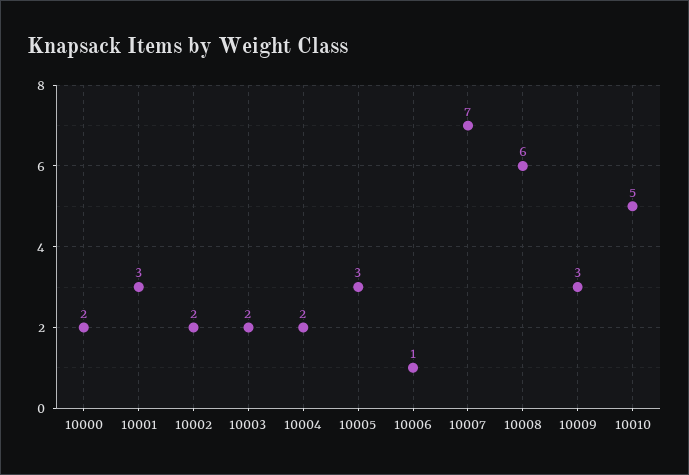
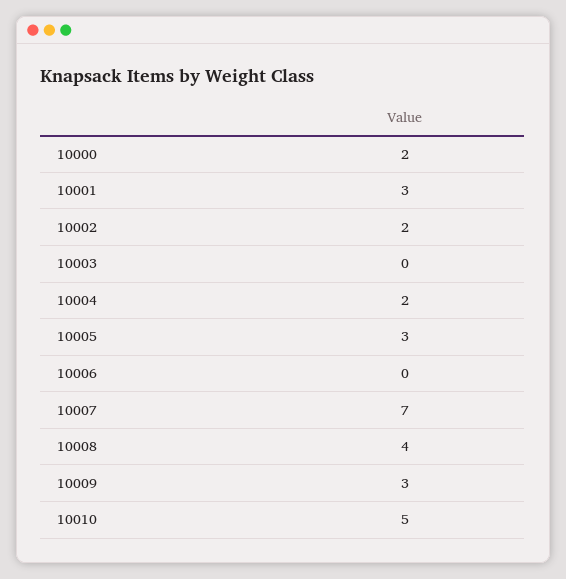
  {
    "10000": 2,
    "10001": 3,
    "10002": 2,
-   "10003": 2,
+   "10003": 0,
    "10004": 2,
    "10005": 3,
-   "10006": 1,
+   "10006": 0,
    "10007": 7,
-   "10008": 6,
+   "10008": 4,
    "10009": 3,
    "10010": 5
  }

